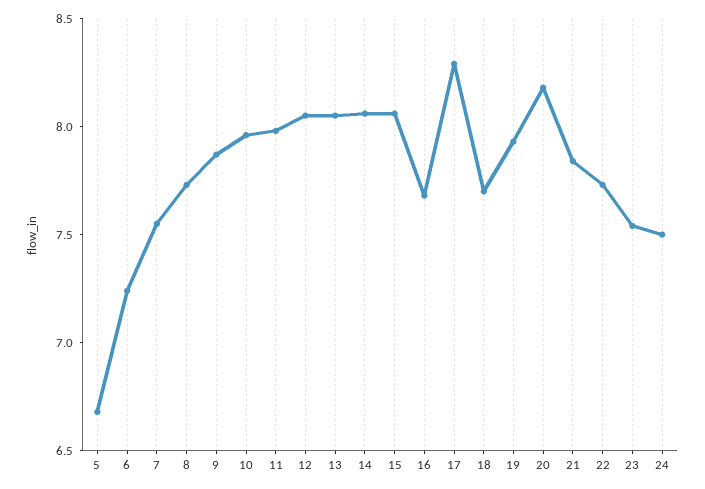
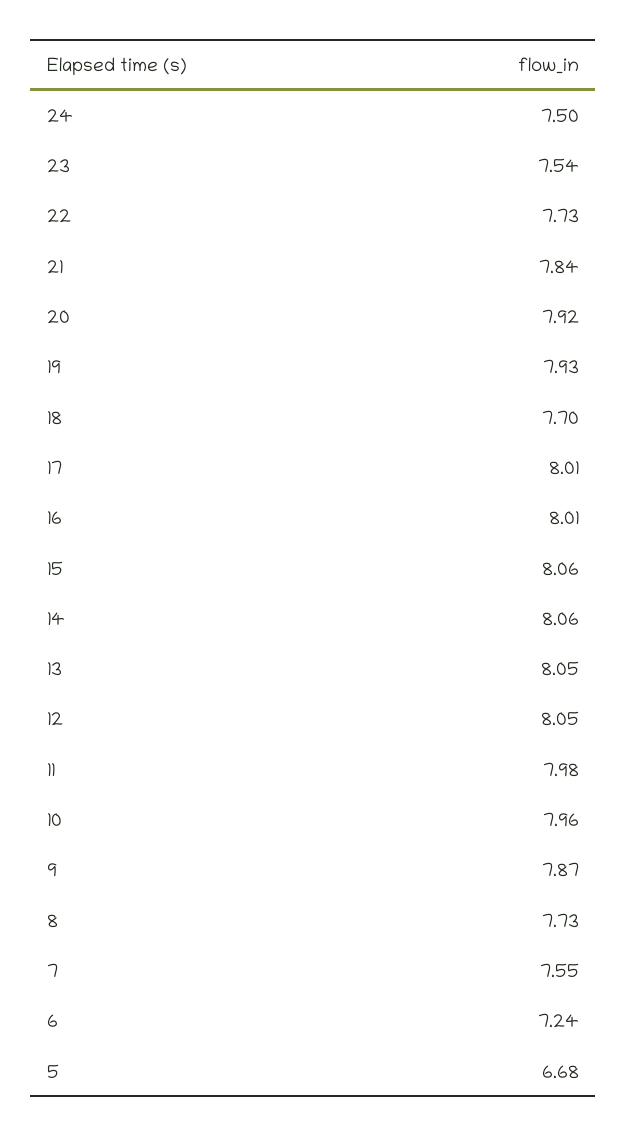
  {
    "5": 6.68,
    "6": 7.24,
    "7": 7.55,
    "8": 7.73,
    "9": 7.87,
    "10": 7.96,
    "11": 7.98,
    "12": 8.05,
    "13": 8.05,
    "14": 8.06,
    "15": 8.06,
-   "16": 7.7,
+   "16": 8.01,
-   "17": 8.3,
+   "17": 8.01,
    "18": 7.7,
    "19": 7.93,
-   "20": 8.2,
+   "20": 7.92,
    "21": 7.84,
    "22": 7.73,
    "23": 7.54,
    "24": 7.5
  }

